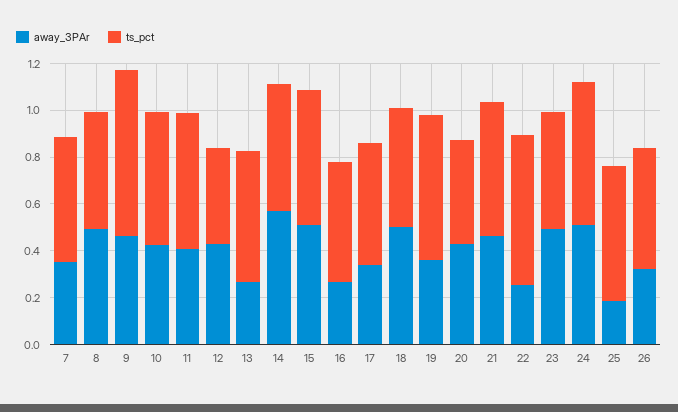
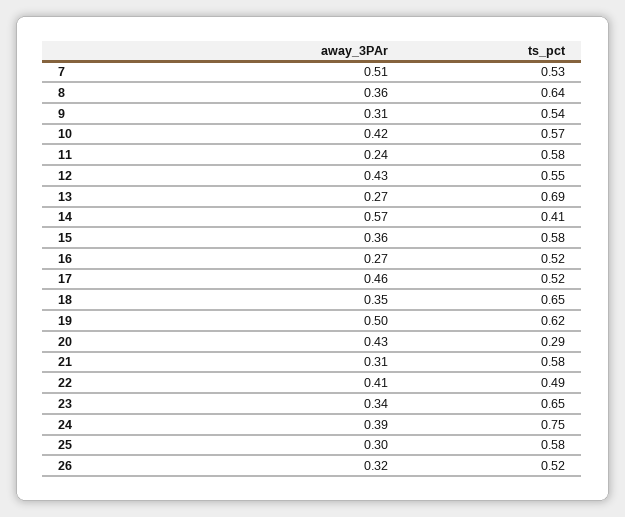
  {
    "away_3PAr": {
-     "7": 0.35,
+     "7": 0.51,
-     "8": 0.5,
+     "8": 0.36,
-     "9": 0.45,
+     "9": 0.31,
      "10": 0.42,
-     "11": 0.4,
+     "11": 0.24,
      "12": 0.43,
      "13": 0.27,
      "14": 0.57,
-     "15": 0.5,
+     "15": 0.36,
      "16": 0.27,
-     "17": 0.35,
+     "17": 0.46,
-     "18": 0.5,
+     "18": 0.35,
-     "19": 0.35,
+     "19": 0.5,
      "20": 0.43,
-     "21": 0.45,
+     "21": 0.31,
-     "22": 0.25,
+     "22": 0.41,
-     "23": 0.5,
+     "23": 0.34,
-     "24": 0.5,
+     "24": 0.39,
-     "25": 0.2,
+     "25": 0.3,
      "26": 0.32
    },
    "ts_pct": {
      "7": 0.53,
-     "8": 0.5,
+     "8": 0.64,
-     "9": 0.7,
+     "9": 0.54,
      "10": 0.57,
      "11": 0.58,
-     "12": 0.4,
+     "12": 0.55,
-     "13": 0.55,
+     "13": 0.69,
-     "14": 0.55,
+     "14": 0.41,
      "15": 0.58,
      "16": 0.52,
      "17": 0.52,
-     "18": 0.5,
+     "18": 0.65,
      "19": 0.62,
-     "20": 0.45,
+     "20": 0.29,
      "21": 0.58,
-     "22": 0.65,
+     "22": 0.49,
-     "23": 0.5,
+     "23": 0.65,
-     "24": 0.6,
+     "24": 0.75,
      "25": 0.58,
      "26": 0.52
    }
  }

